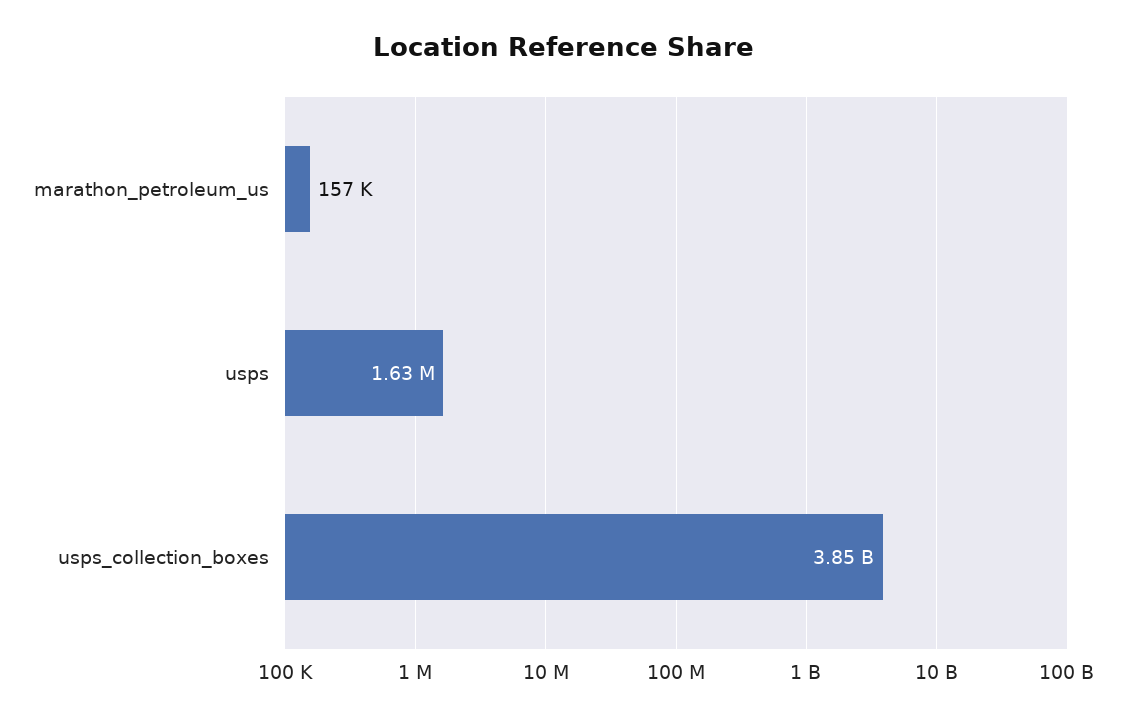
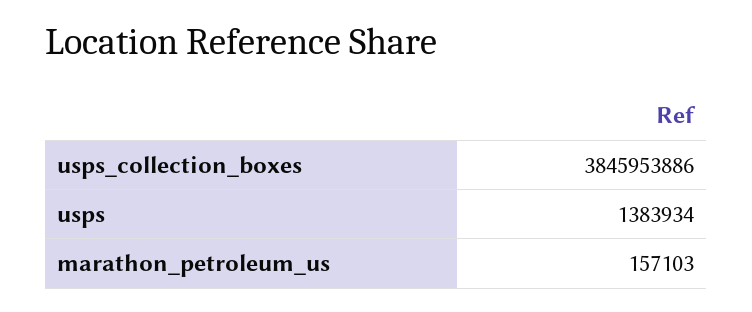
  {
    "marathon_petroleum_us": 157103,
-   "usps": 1630000,
+   "usps": 1383934,
    "usps_collection_boxes": 3845953886
  }

